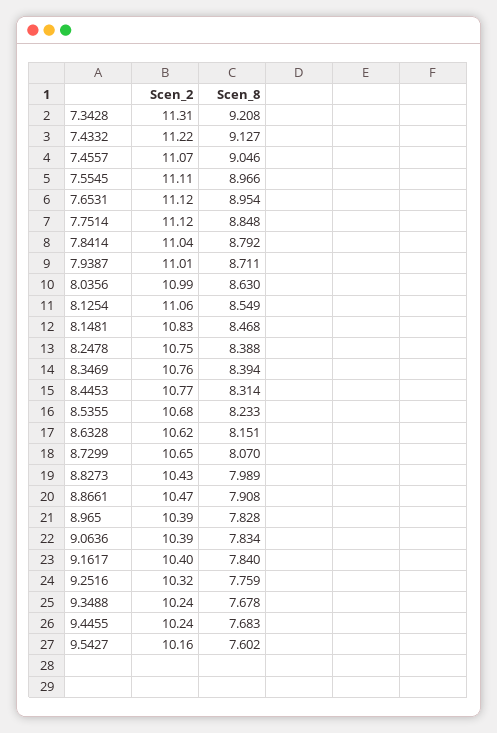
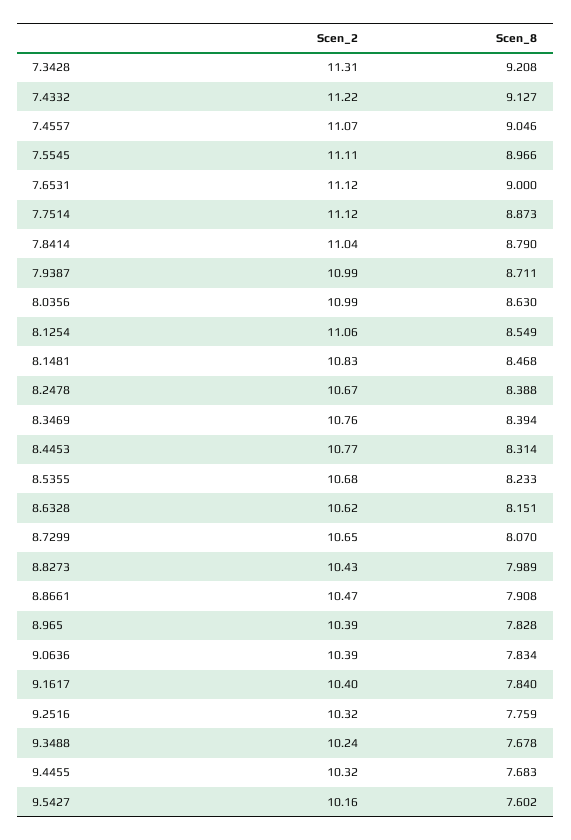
  {
    "Scen_2": {
      "7.3428": 11.31,
      "7.4332": 11.22,
      "7.4557": 11.07,
      "7.5545": 11.11,
      "7.6531": 11.12,
      "7.7514": 11.12,
      "7.8414": 11.04,
-     "7.9387": 11.01,
+     "7.9387": 10.99,
      "8.0356": 10.99,
      "8.1254": 11.06,
      "8.1481": 10.83,
-     "8.2478": 10.75,
+     "8.2478": 10.67,
      "8.3469": 10.76,
      "8.4453": 10.77,
      "8.5355": 10.68,
      "8.6328": 10.62,
      "8.7299": 10.65,
      "8.8273": 10.43,
      "8.8661": 10.47,
      "8.965": 10.39,
      "9.0636": 10.39,
      "9.1617": 10.4,
      "9.2516": 10.32,
      "9.3488": 10.24,
-     "9.4455": 10.24,
+     "9.4455": 10.32,
      "9.5427": 10.16
    },
    "Scen_8": {
      "7.3428": 9.208,
      "7.4332": 9.127,
      "7.4557": 9.046,
      "7.5545": 8.966,
-     "7.6531": 8.954,
+     "7.6531": 9,
-     "7.7514": 8.848,
+     "7.7514": 8.873,
-     "7.8414": 8.792,
+     "7.8414": 8.79,
      "7.9387": 8.711,
      "8.0356": 8.63,
      "8.1254": 8.549,
      "8.1481": 8.468,
      "8.2478": 8.388,
      "8.3469": 8.394,
      "8.4453": 8.314,
      "8.5355": 8.233,
      "8.6328": 8.151,
      "8.7299": 8.07,
      "8.8273": 7.989,
      "8.8661": 7.908,
      "8.965": 7.828,
      "9.0636": 7.834,
      "9.1617": 7.84,
      "9.2516": 7.759,
      "9.3488": 7.678,
      "9.4455": 7.683,
      "9.5427": 7.602
    }
  }

